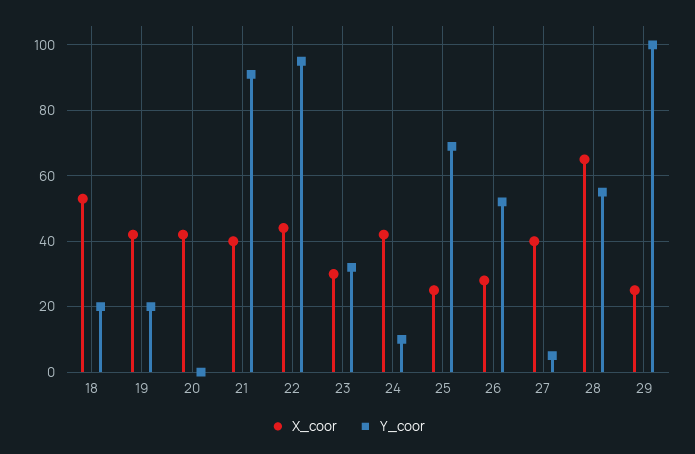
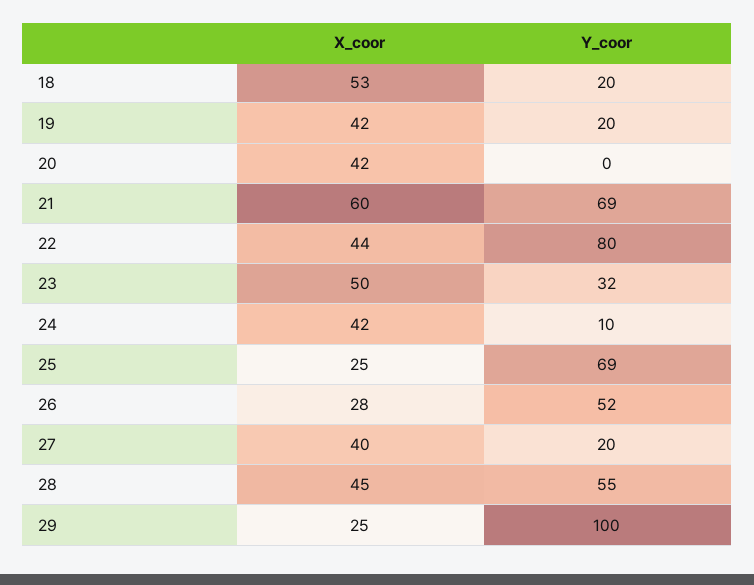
  {
    "X_coor": {
      "18": 53,
      "19": 42,
      "20": 42,
-     "21": 40,
+     "21": 60,
      "22": 44,
-     "23": 30,
+     "23": 50,
      "24": 42,
      "25": 25,
      "26": 28,
      "27": 40,
-     "28": 65,
+     "28": 45,
      "29": 25
    },
    "Y_coor": {
      "18": 20,
      "19": 20,
      "20": 0,
-     "21": 90,
+     "21": 69,
-     "22": 95,
+     "22": 80,
      "23": 32,
      "24": 10,
      "25": 69,
      "26": 52,
-     "27": 5,
+     "27": 20,
      "28": 55,
      "29": 100
    }
  }

